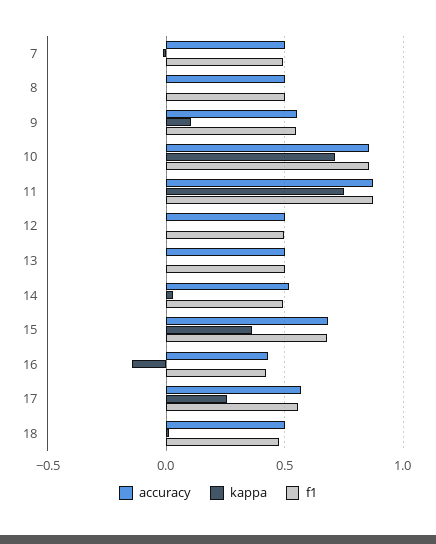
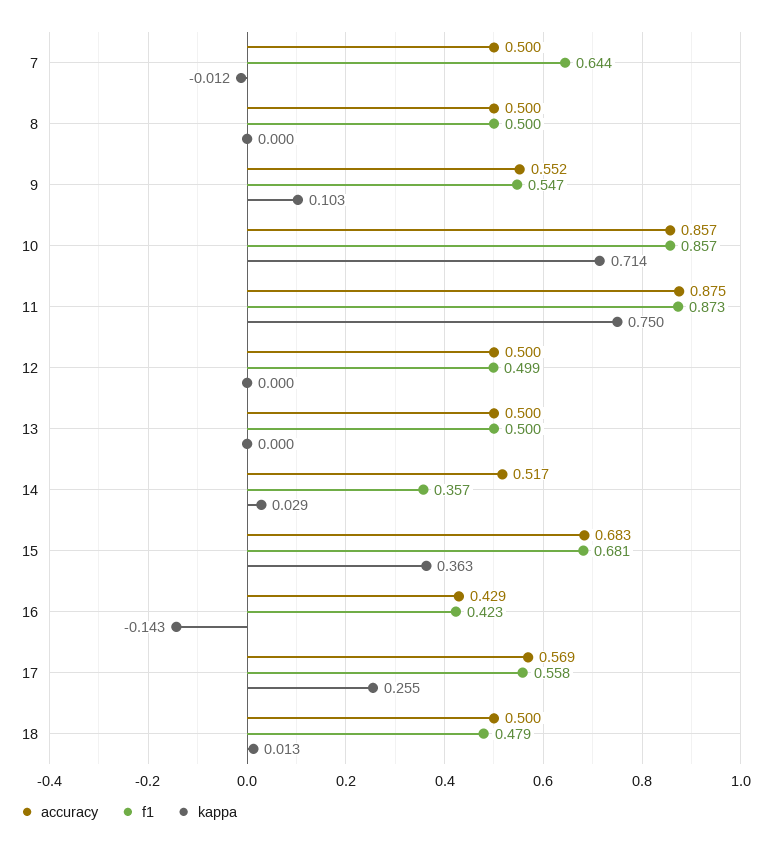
  {
    "accuracy": {
      "7": 0.5,
      "8": 0.5,
      "9": 0.552,
      "10": 0.857,
      "11": 0.875,
      "12": 0.5,
      "13": 0.5,
      "14": 0.517,
      "15": 0.683,
      "16": 0.429,
      "17": 0.569,
      "18": 0.5
    },
    "kappa": {
      "7": -0.012,
      "8": 0,
      "9": 0.103,
      "10": 0.714,
      "11": 0.75,
      "12": 0,
      "13": 0,
      "14": 0.029,
      "15": 0.363,
      "16": -0.143,
      "17": 0.255,
      "18": 0.013
    },
    "f1": {
-     "7": 0.5,
+     "7": 0.644,
      "8": 0.5,
      "9": 0.547,
      "10": 0.857,
      "11": 0.873,
      "12": 0.499,
      "13": 0.5,
-     "14": 0.5,
+     "14": 0.357,
      "15": 0.681,
      "16": 0.423,
      "17": 0.558,
      "18": 0.479
    }
  }

